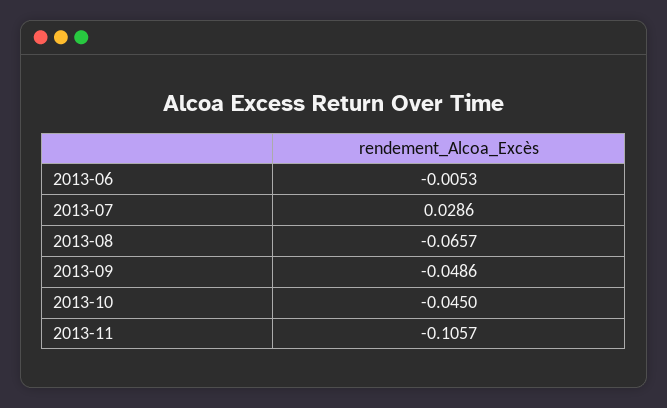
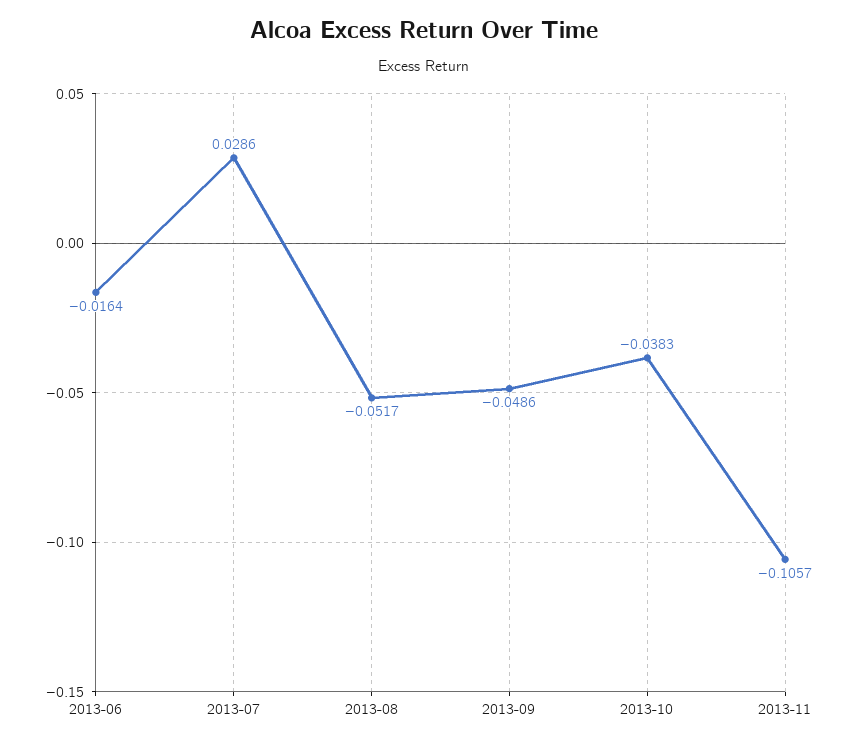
  {
-   "2013-06": -0.0053,
+   "2013-06": -0.0164,
    "2013-07": 0.0286,
-   "2013-08": -0.0657,
+   "2013-08": -0.0517,
    "2013-09": -0.0486,
-   "2013-10": -0.045,
+   "2013-10": -0.0383,
    "2013-11": -0.1057
  }

